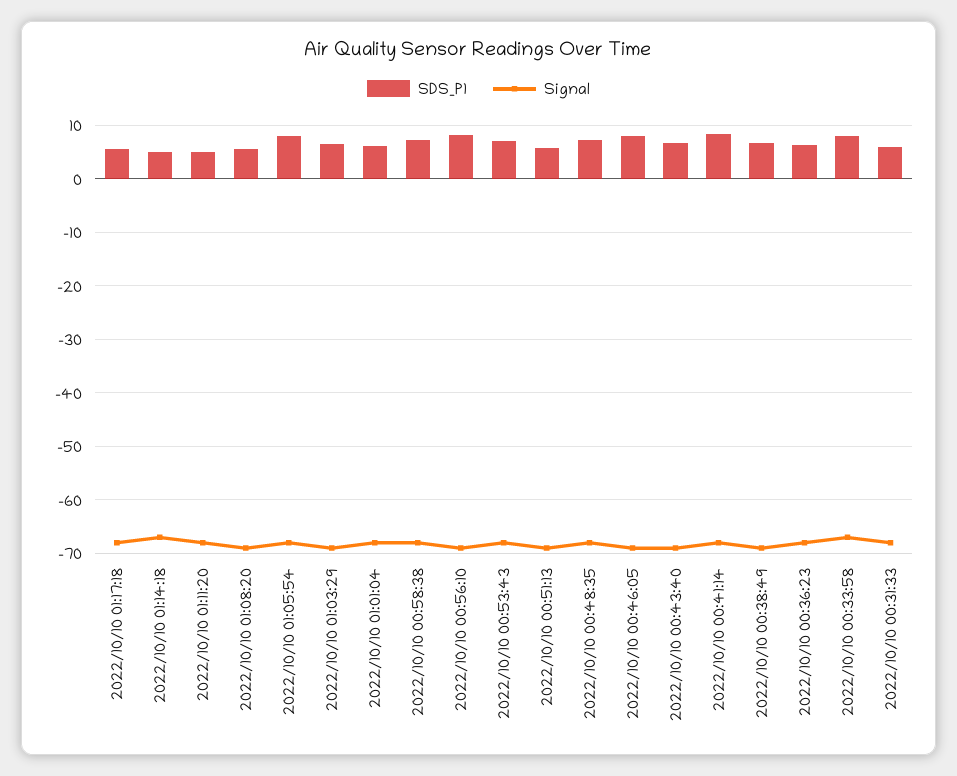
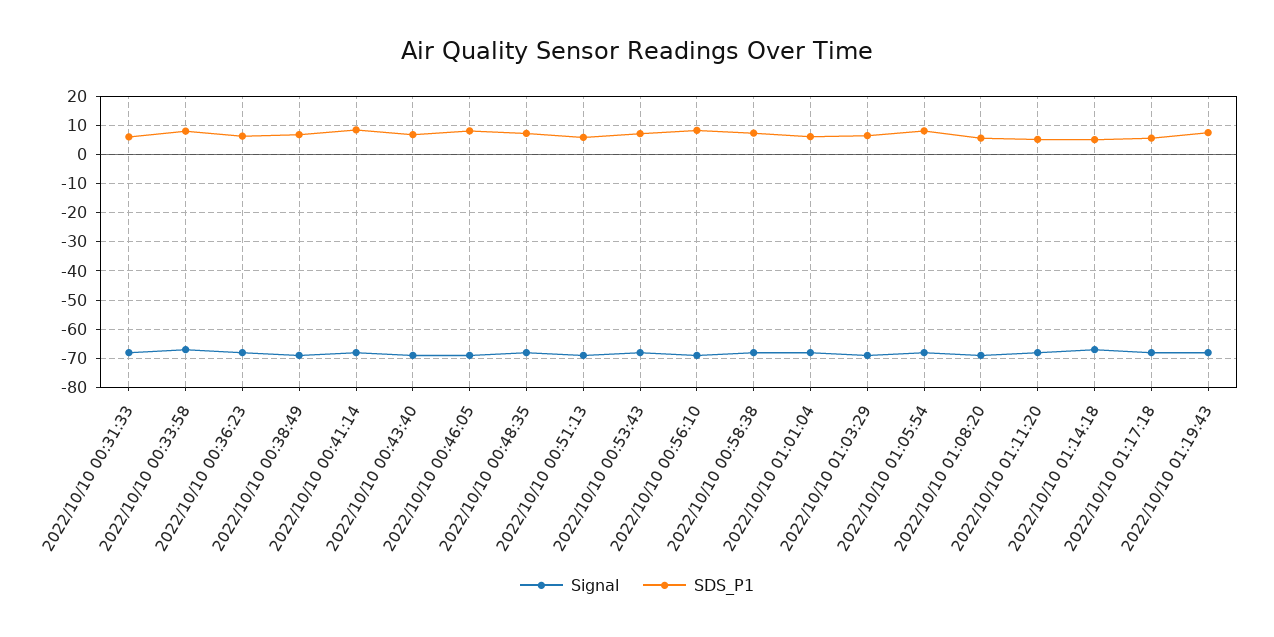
  {
    "SDS_P1": {
      "2022/10/10 01:17:18": 6,
      "2022/10/10 01:14:18": 6,
      "2022/10/10 01:11:20": 6,
      "2022/10/10 01:08:20": 6,
      "2022/10/10 01:05:54": 8,
      "2022/10/10 01:03:29": 6,
      "2022/10/10 01:01:04": 6,
      "2022/10/10 00:58:38": 8,
      "2022/10/10 00:56:10": 8,
      "2022/10/10 00:53:43": 8,
      "2022/10/10 00:51:13": 6,
      "2022/10/10 00:48:35": 8,
      "2022/10/10 00:46:05": 8,
      "2022/10/10 00:43:40": 6,
      "2022/10/10 00:41:14": 8,
      "2022/10/10 00:38:49": 6,
      "2022/10/10 00:36:23": 6,
      "2022/10/10 00:33:58": 8,
-     "2022/10/10 00:31:33": 6
+     "2022/10/10 00:31:33": 6,
+     "2022/10/10 01:19:43": 7.5
    },
    "Signal": {
      "2022/10/10 01:17:18": -68,
      "2022/10/10 01:14:18": -68,
      "2022/10/10 01:11:20": -68,
      "2022/10/10 01:08:20": -70,
      "2022/10/10 01:05:54": -68,
      "2022/10/10 01:03:29": -70,
      "2022/10/10 01:01:04": -68,
      "2022/10/10 00:58:38": -68,
      "2022/10/10 00:56:10": -70,
      "2022/10/10 00:53:43": -68,
      "2022/10/10 00:51:13": -70,
      "2022/10/10 00:48:35": -68,
      "2022/10/10 00:46:05": -70,
      "2022/10/10 00:43:40": -70,
      "2022/10/10 00:41:14": -68,
      "2022/10/10 00:38:49": -70,
      "2022/10/10 00:36:23": -68,
      "2022/10/10 00:33:58": -68,
-     "2022/10/10 00:31:33": -68
+     "2022/10/10 00:31:33": -68,
+     "2022/10/10 01:19:43": -67.5
    }
  }

